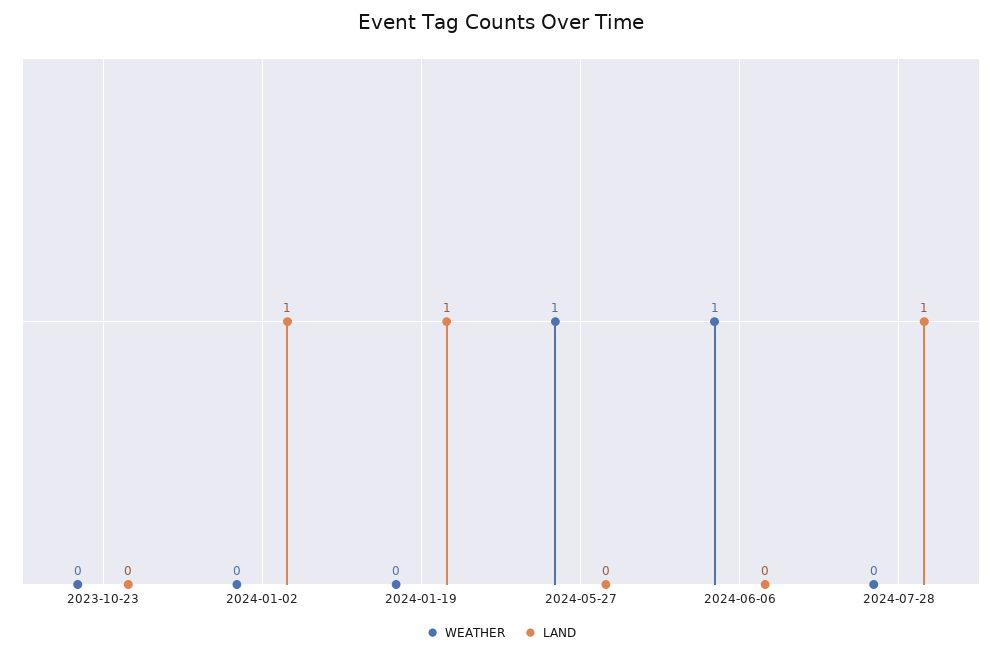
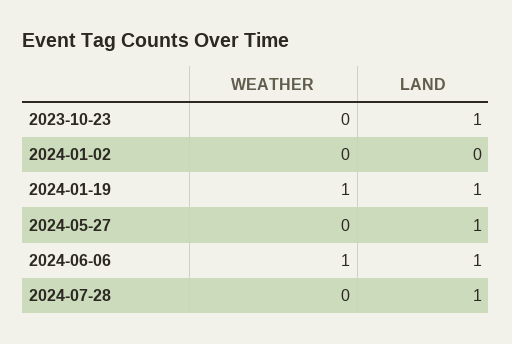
  {
    "WEATHER": {
      "2023-10-23": 0,
      "2024-01-02": 0,
-     "2024-01-19": 0,
+     "2024-01-19": 1,
-     "2024-05-27": 1,
+     "2024-05-27": 0,
      "2024-06-06": 1,
      "2024-07-28": 0
    },
    "LAND": {
-     "2023-10-23": 0,
+     "2023-10-23": 1,
-     "2024-01-02": 1,
+     "2024-01-02": 0,
      "2024-01-19": 1,
-     "2024-05-27": 0,
+     "2024-05-27": 1,
-     "2024-06-06": 0,
+     "2024-06-06": 1,
      "2024-07-28": 1
    }
  }

